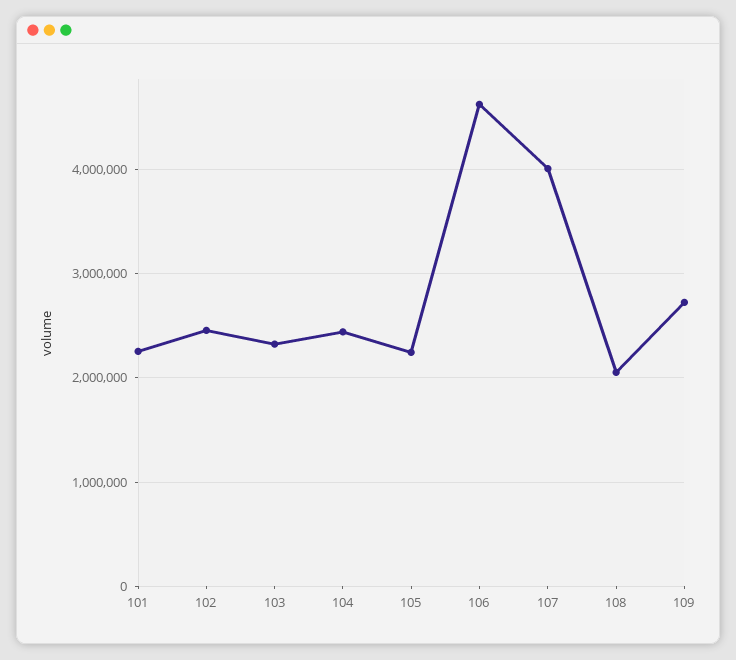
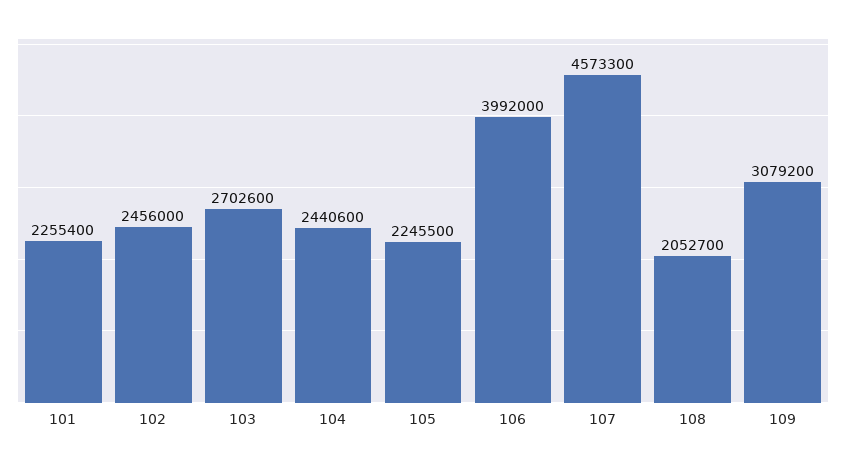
  {
    "101": 2255400,
    "102": 2456000,
-   "103": 2300000,
+   "103": 2702600,
    "104": 2440600,
    "105": 2245500,
-   "106": 4600000,
+   "106": 3992000,
-   "107": 4000000,
+   "107": 4573300,
    "108": 2052700,
-   "109": 2700000
+   "109": 3079200
  }

